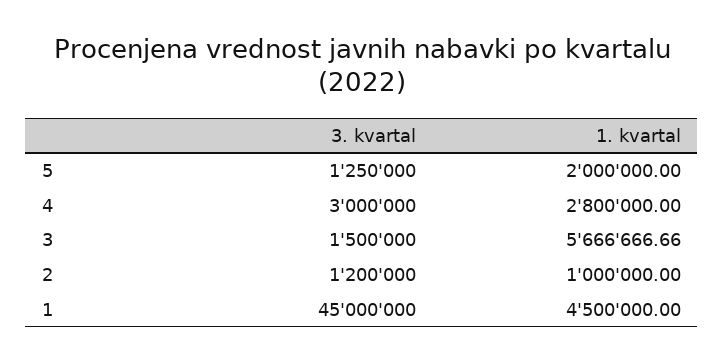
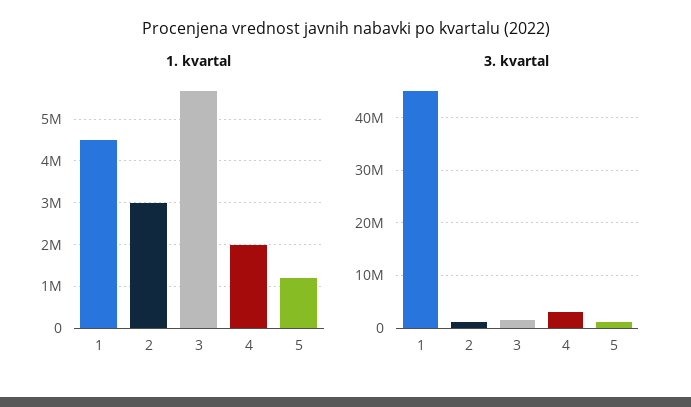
  {
    "3. kvartal": {
      "5": 1250000,
      "4": 3000000,
      "3": 1500000,
      "2": 1200000,
      "1": 45000000
    },
    "1. kvartal": {
-     "5": 2000000,
+     "5": 1200000,
-     "4": 2800000,
+     "4": 2000000,
      "3": 5666666.66,
-     "2": 1000000,
+     "2": 3000000,
      "1": 4500000
    }
  }

